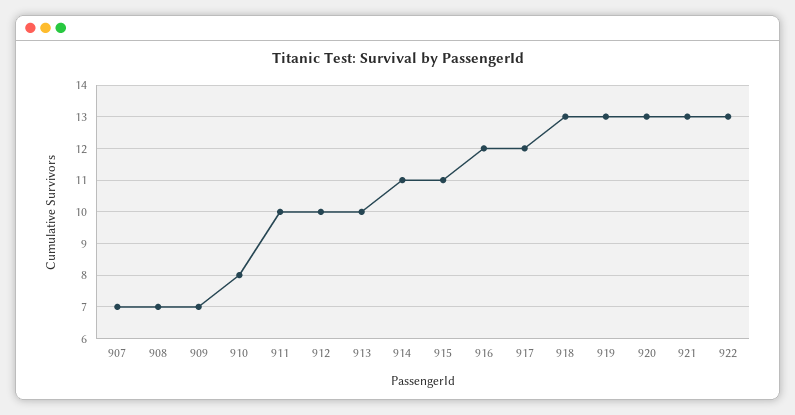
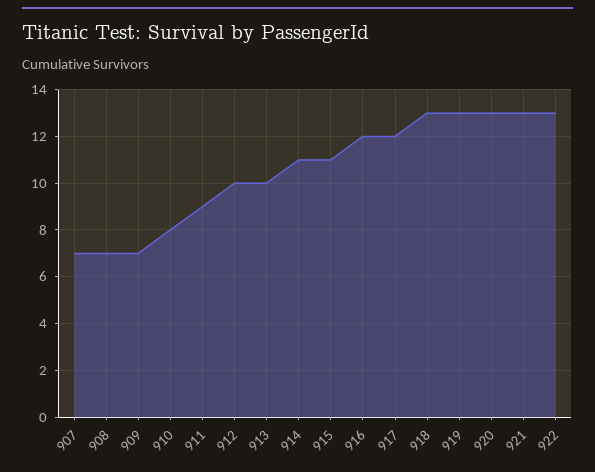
  {
    "907": 7,
    "908": 7,
    "909": 7,
    "910": 8,
-   "911": 10,
+   "911": 9,
    "912": 10,
    "913": 10,
    "914": 11,
    "915": 11,
    "916": 12,
    "917": 12,
    "918": 13,
    "919": 13,
    "920": 13,
    "921": 13,
    "922": 13
  }

